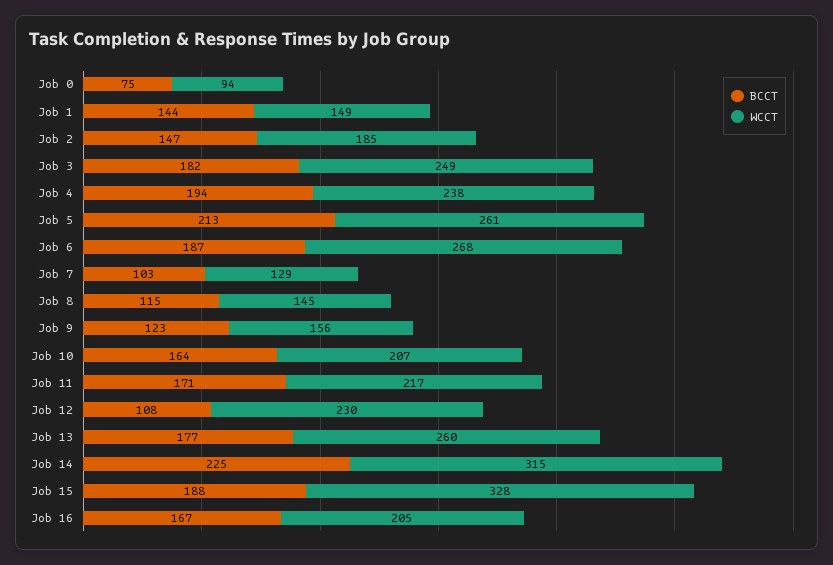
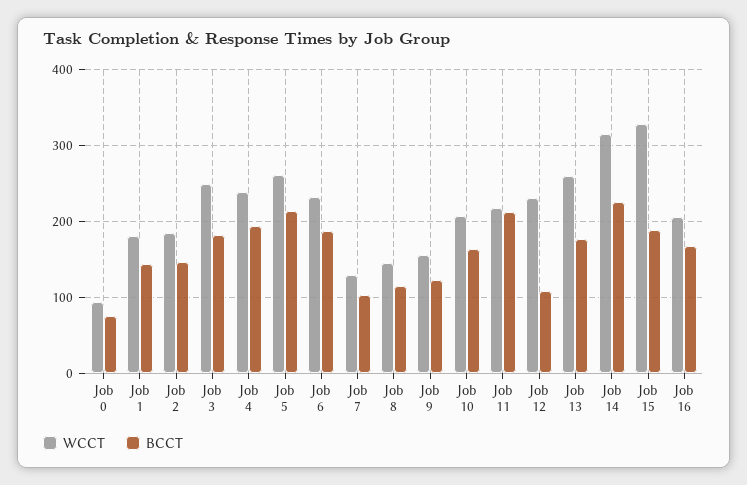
  {
    "BCCT": {
      "Job 0": 75,
      "Job 1": 144,
      "Job 2": 147,
      "Job 3": 182,
      "Job 4": 194,
      "Job 5": 213,
      "Job 6": 187,
      "Job 7": 103,
      "Job 8": 115,
      "Job 9": 123,
      "Job 10": 164,
-     "Job 11": 171,
+     "Job 11": 210,
      "Job 12": 108,
      "Job 13": 177,
      "Job 14": 225,
      "Job 15": 188,
      "Job 16": 167
    },
    "WCCT": {
      "Job 0": 94,
-     "Job 1": 149,
+     "Job 1": 180,
      "Job 2": 185,
      "Job 3": 249,
      "Job 4": 238,
      "Job 5": 261,
-     "Job 6": 268,
+     "Job 6": 230,
      "Job 7": 129,
      "Job 8": 145,
      "Job 9": 156,
      "Job 10": 207,
      "Job 11": 217,
      "Job 12": 230,
      "Job 13": 260,
      "Job 14": 315,
      "Job 15": 328,
      "Job 16": 205
    }
  }

